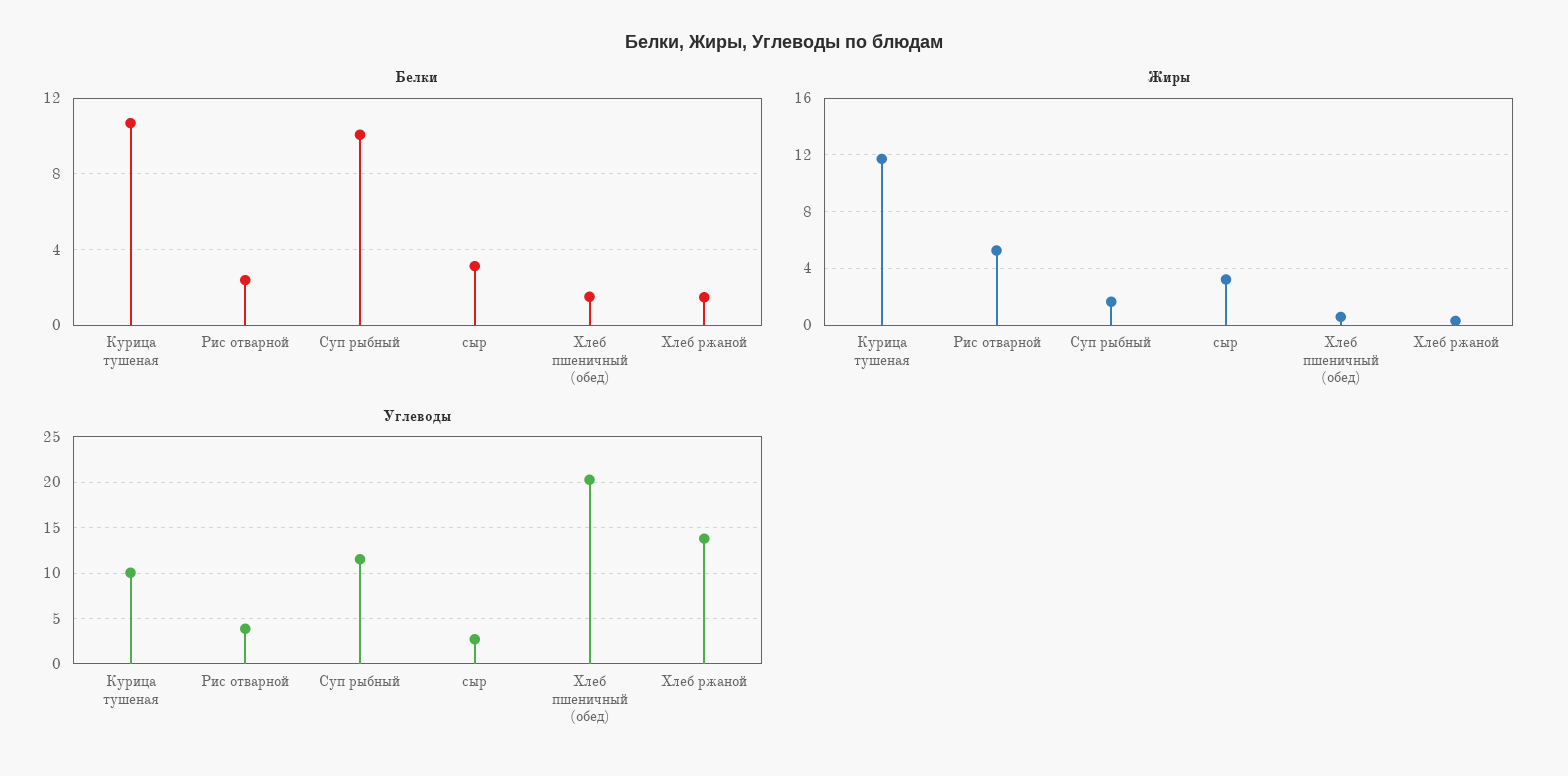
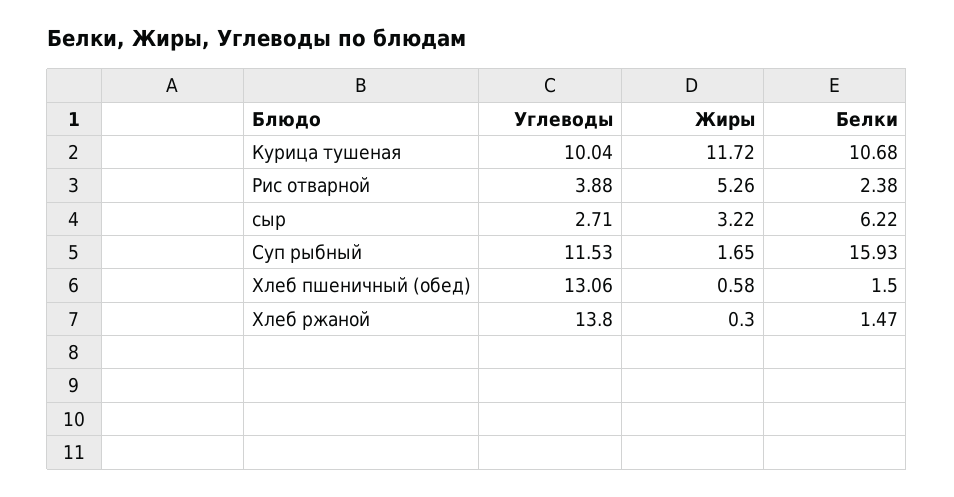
  {
    "Белки": {
      "Курица тушеная": 10.68,
      "Рис отварной": 2.38,
-     "Суп рыбный": 10,
+     "Суп рыбный": 15.93,
-     "сыр": 3,
+     "сыр": 6.22,
      "Хлеб пшеничный (обед)": 1.5,
      "Хлеб ржаной": 1.47
    },
    "Жиры": {
      "Курица тушеная": 11.72,
      "Рис отварной": 5.26,
      "Суп рыбный": 1.65,
      "сыр": 3.22,
      "Хлеб пшеничный (обед)": 0.58,
      "Хлеб ржаной": 0.3
    },
    "Углеводы": {
      "Курица тушеная": 10.04,
      "Рис отварной": 3.88,
      "Суп рыбный": 11.53,
      "сыр": 2.71,
-     "Хлеб пшеничный (обед)": 20,
+     "Хлеб пшеничный (обед)": 13.06,
      "Хлеб ржаной": 13.8
    }
  }

